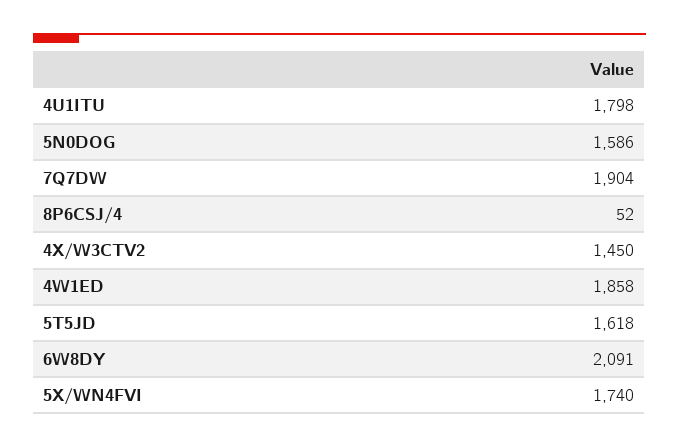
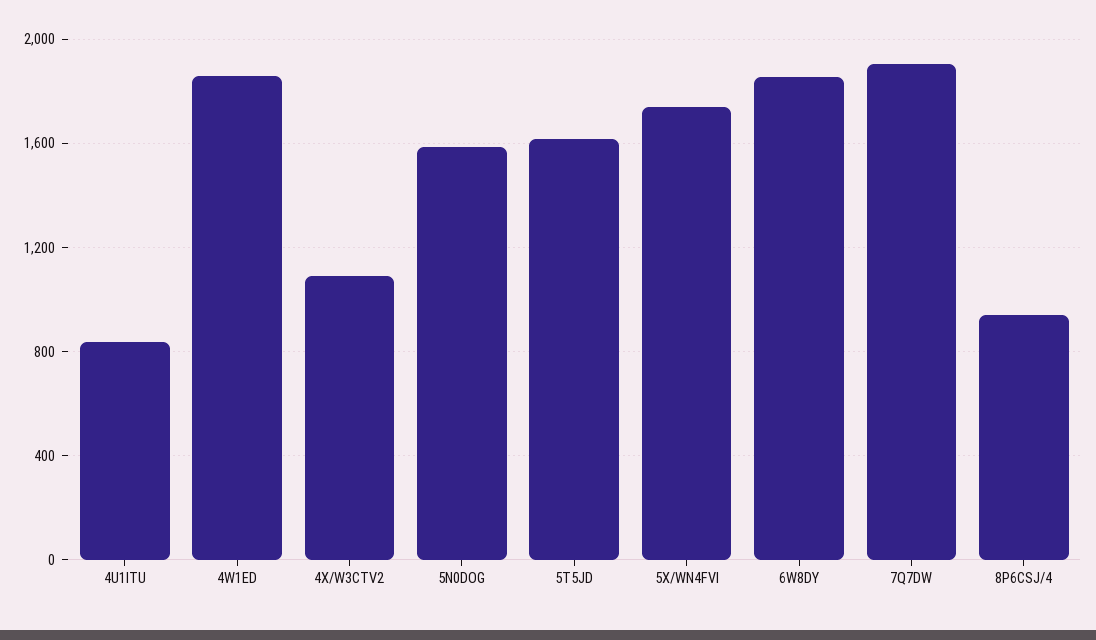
  {
-   "4U1ITU": 1798,
+   "4U1ITU": 850,
    "5N0DOG": 1586,
    "7Q7DW": 1904,
-   "8P6CSJ/4": 52,
+   "8P6CSJ/4": 950,
-   "4X/W3CTV2": 1450,
+   "4X/W3CTV2": 1100,
    "4W1ED": 1858,
    "5T5JD": 1618,
-   "6W8DY": 2091,
+   "6W8DY": 1850,
    "5X/WN4FVI": 1740
  }

